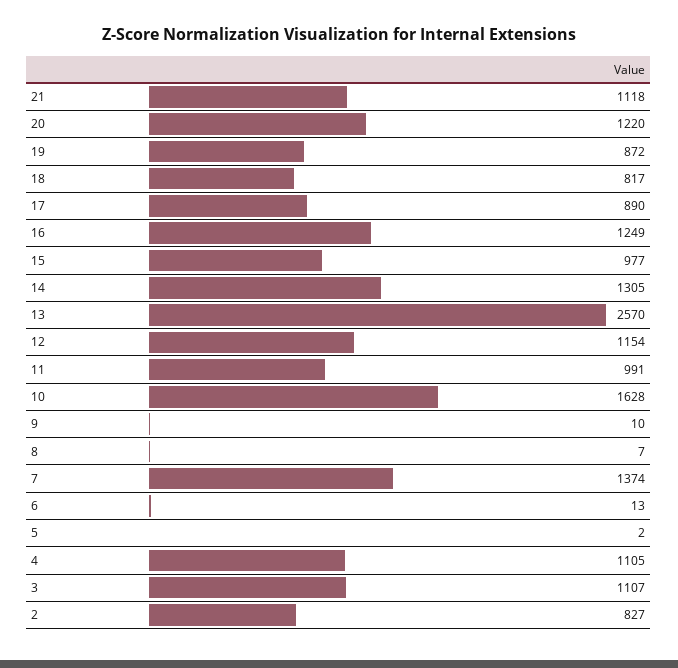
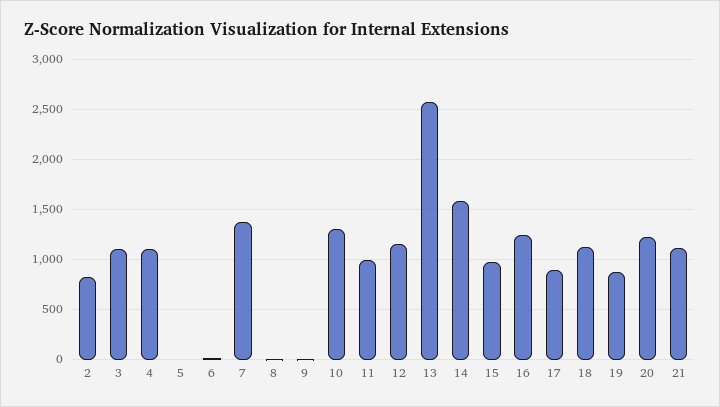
  {
    "21": 1118,
    "20": 1220,
    "19": 872,
-   "18": 817,
+   "18": 1100,
    "17": 890,
    "16": 1249,
    "15": 977,
-   "14": 1305,
+   "14": 1600,
    "13": 2570,
    "12": 1154,
    "11": 991,
-   "10": 1628,
+   "10": 1300,
    "9": 10,
    "8": 7,
    "7": 1374,
    "6": 13,
    "5": 2,
    "4": 1105,
    "3": 1107,
    "2": 827
  }

